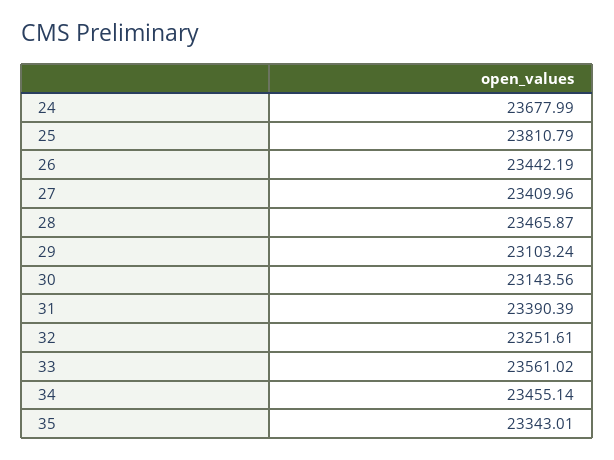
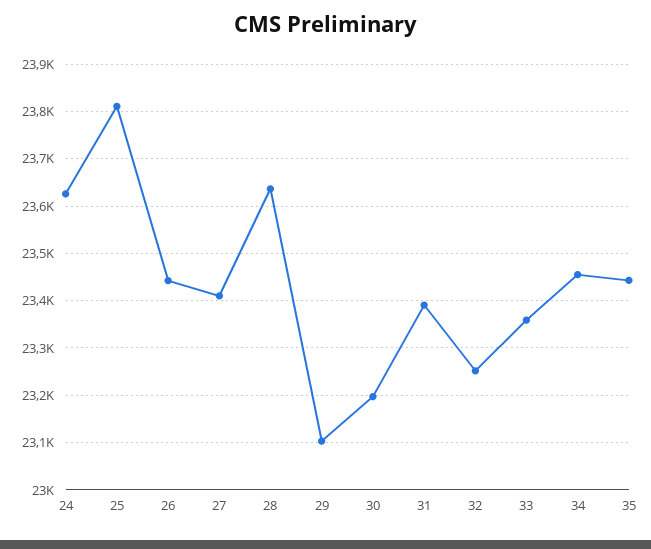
  {
-   "24": 23677.99,
+   "24": 23620,
    "25": 23810.79,
    "26": 23442.19,
    "27": 23409.96,
-   "28": 23465.87,
+   "28": 23640,
    "29": 23103.24,
-   "30": 23143.56,
+   "30": 23200,
    "31": 23390.39,
    "32": 23251.61,
-   "33": 23561.02,
+   "33": 23360,
    "34": 23455.14,
-   "35": 23343.01
+   "35": 23440
  }

